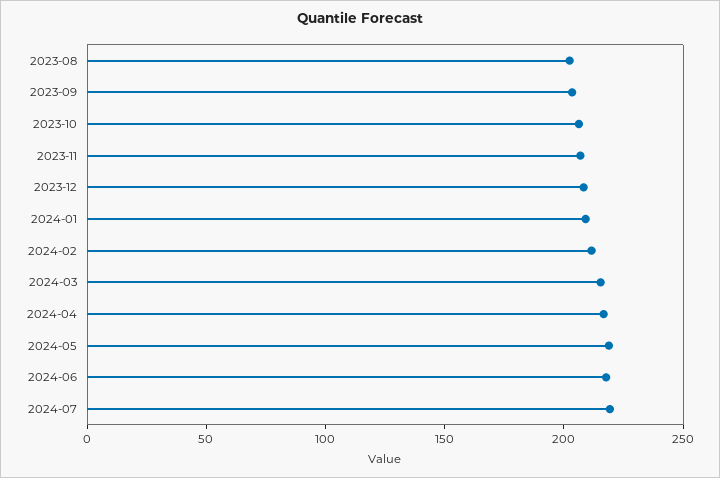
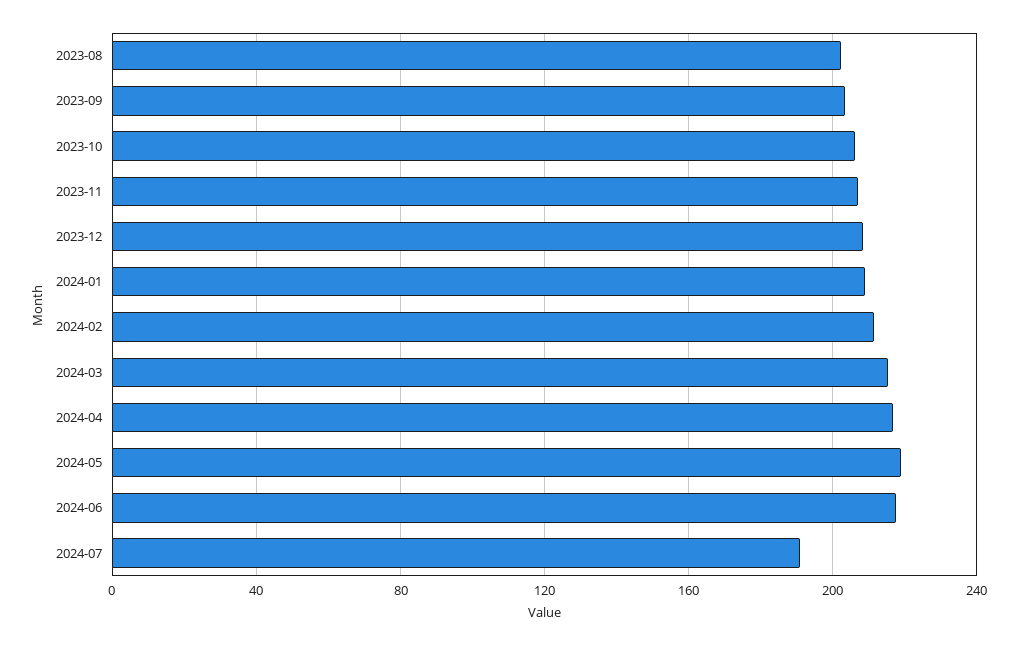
  {
    "2023-08": 200,
    "2023-09": 205,
    "2023-10": 205,
    "2023-11": 205,
    "2023-12": 210,
    "2024-01": 210,
    "2024-02": 210,
    "2024-03": 215,
    "2024-04": 215,
    "2024-05": 220,
    "2024-06": 220,
-   "2024-07": 220
+   "2024-07": 190
  }

